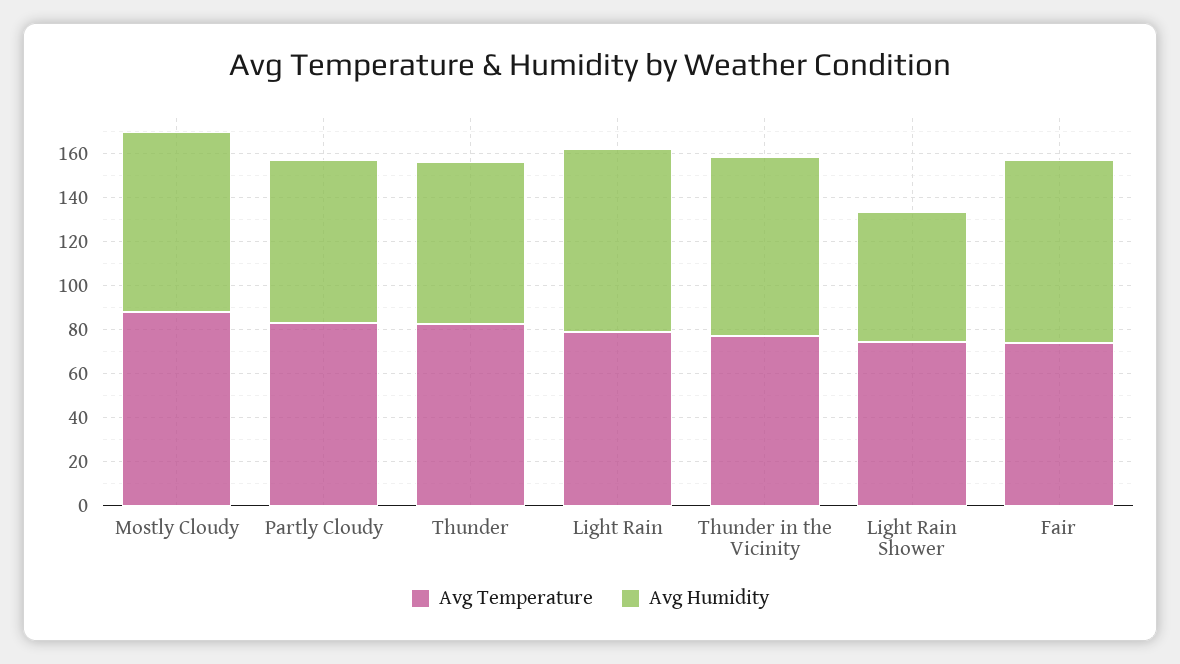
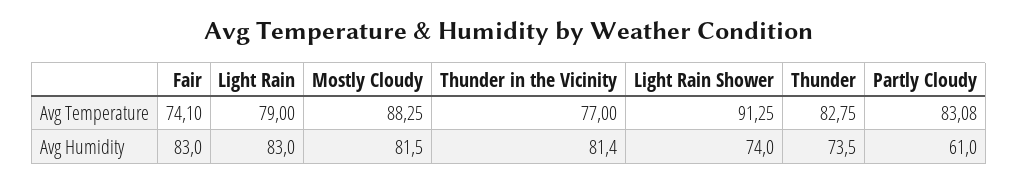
  {
    "Avg Temperature": {
      "Mostly Cloudy": 88.25,
      "Partly Cloudy": 83.08,
      "Thunder": 82.75,
      "Light Rain": 79,
      "Thunder in the Vicinity": 77,
-     "Light Rain Shower": 75,
+     "Light Rain Shower": 91.25,
      "Fair": 74.1
    },
    "Avg Humidity": {
      "Mostly Cloudy": 81.5,
-     "Partly Cloudy": 75,
+     "Partly Cloudy": 61,
      "Thunder": 73.5,
      "Light Rain": 83,
      "Thunder in the Vicinity": 81.4,
-     "Light Rain Shower": 60,
+     "Light Rain Shower": 74,
      "Fair": 83
    }
  }

